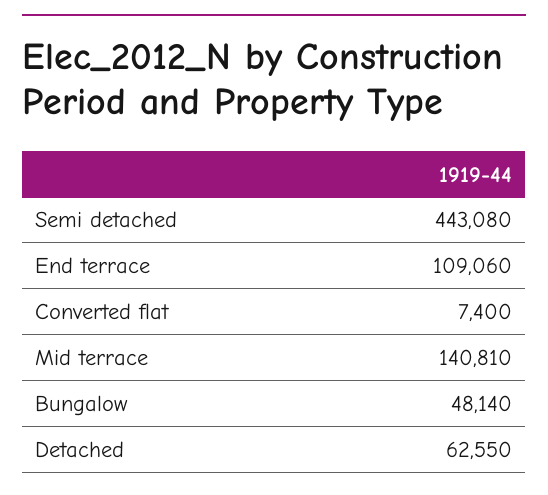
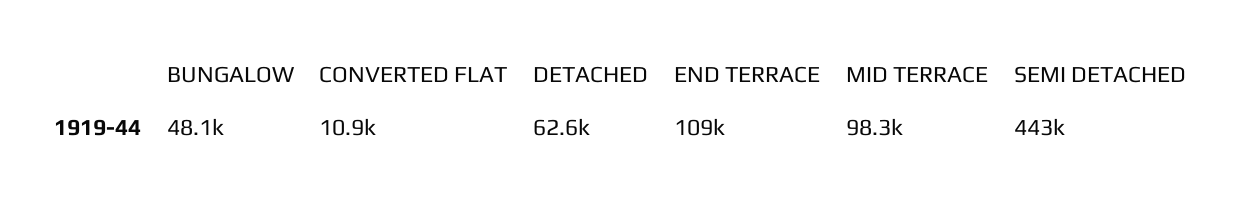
  {
    "Semi detached": 443080,
    "End terrace": 109060,
-   "Converted flat": 7400,
+   "Converted flat": 10900,
-   "Mid terrace": 140810,
+   "Mid terrace": 98300,
    "Bungalow": 48140,
    "Detached": 62550
  }

